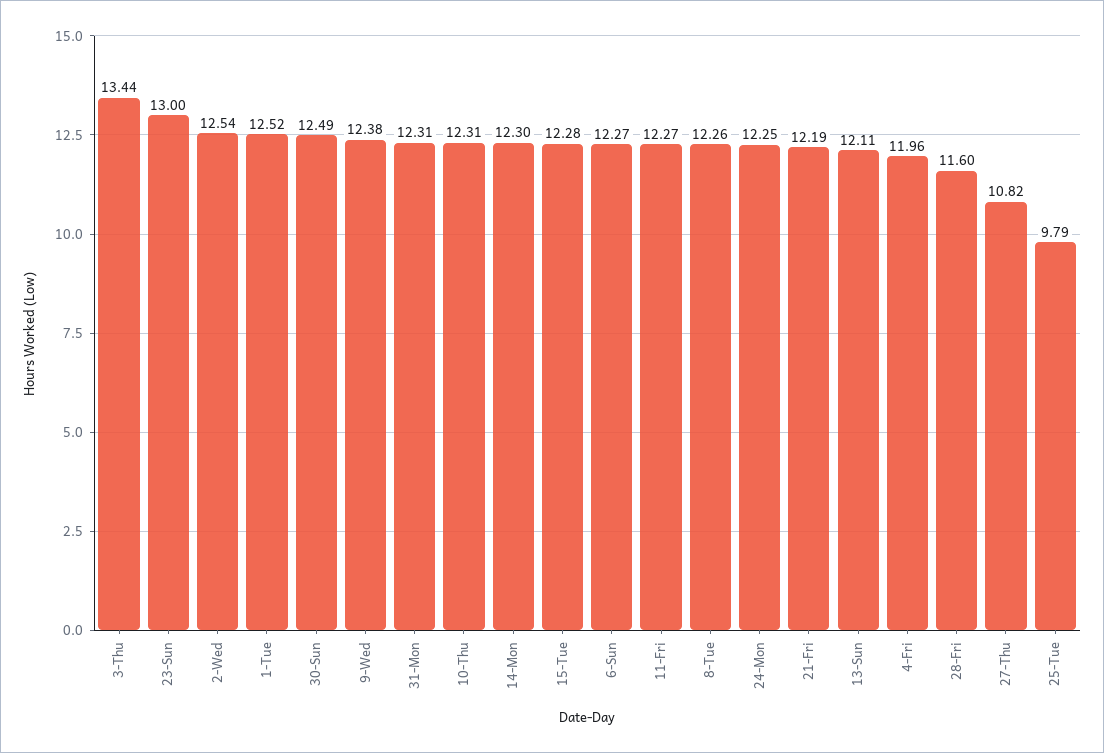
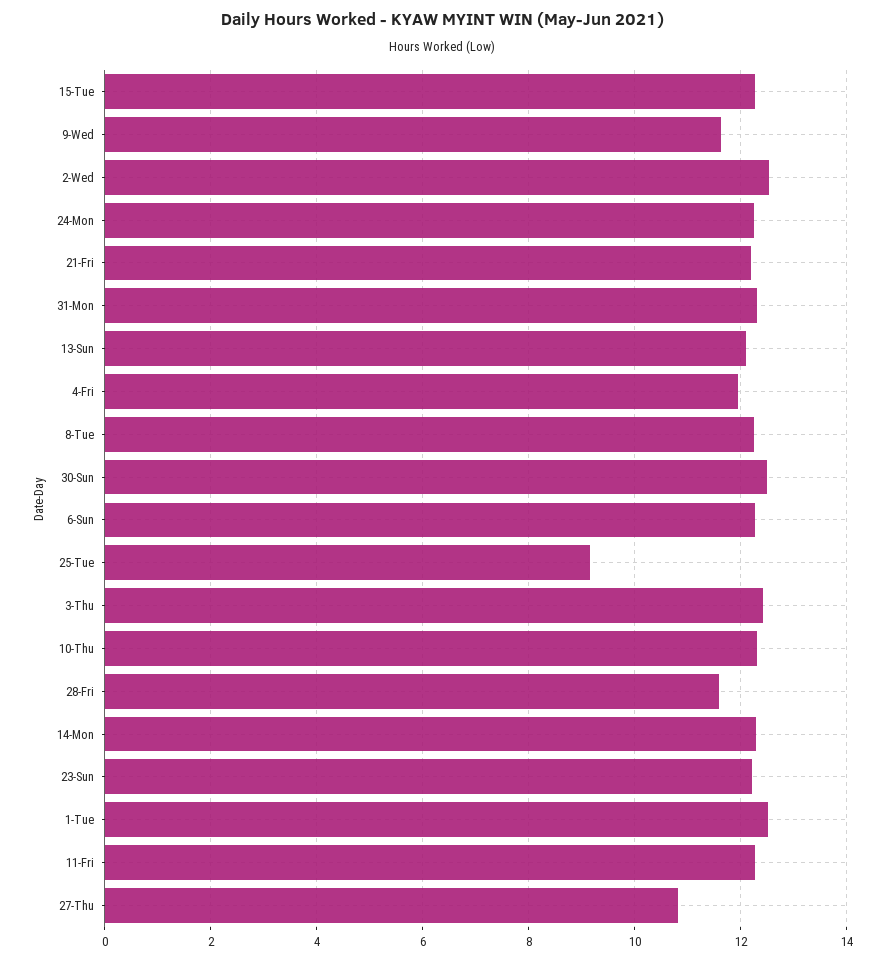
  {
-   "3-Thu": 13.44,
+   "3-Thu": 12.4,
-   "23-Sun": 13,
+   "23-Sun": 12.2,
    "2-Wed": 12.54,
    "1-Tue": 12.52,
    "30-Sun": 12.49,
-   "9-Wed": 12.38,
+   "9-Wed": 11.6,
    "31-Mon": 12.31,
    "10-Thu": 12.31,
    "14-Mon": 12.3,
    "15-Tue": 12.28,
    "6-Sun": 12.27,
    "11-Fri": 12.27,
    "8-Tue": 12.26,
    "24-Mon": 12.25,
    "21-Fri": 12.19,
    "13-Sun": 12.11,
    "4-Fri": 11.96,
    "28-Fri": 11.6,
    "27-Thu": 10.82,
-   "25-Tue": 9.79
+   "25-Tue": 9.2
  }

